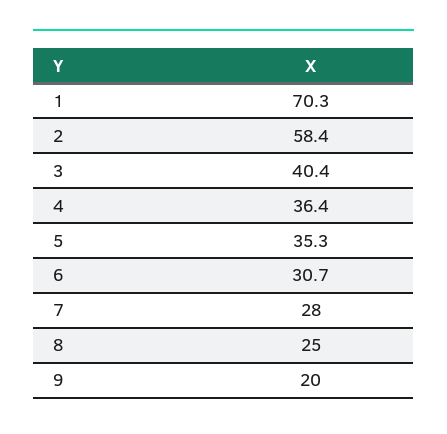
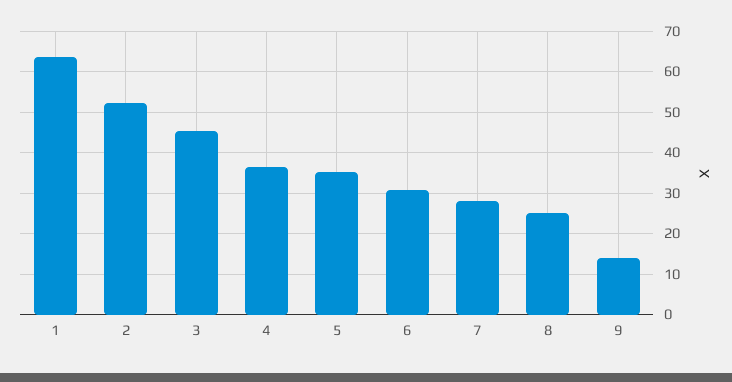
  {
-   "1": 70.3,
+   "1": 64,
-   "2": 58.4,
+   "2": 52,
-   "3": 40.4,
+   "3": 46,
    "4": 36.4,
    "5": 35.3,
    "6": 30.7,
    "7": 28,
    "8": 25,
-   "9": 20
+   "9": 14
  }

